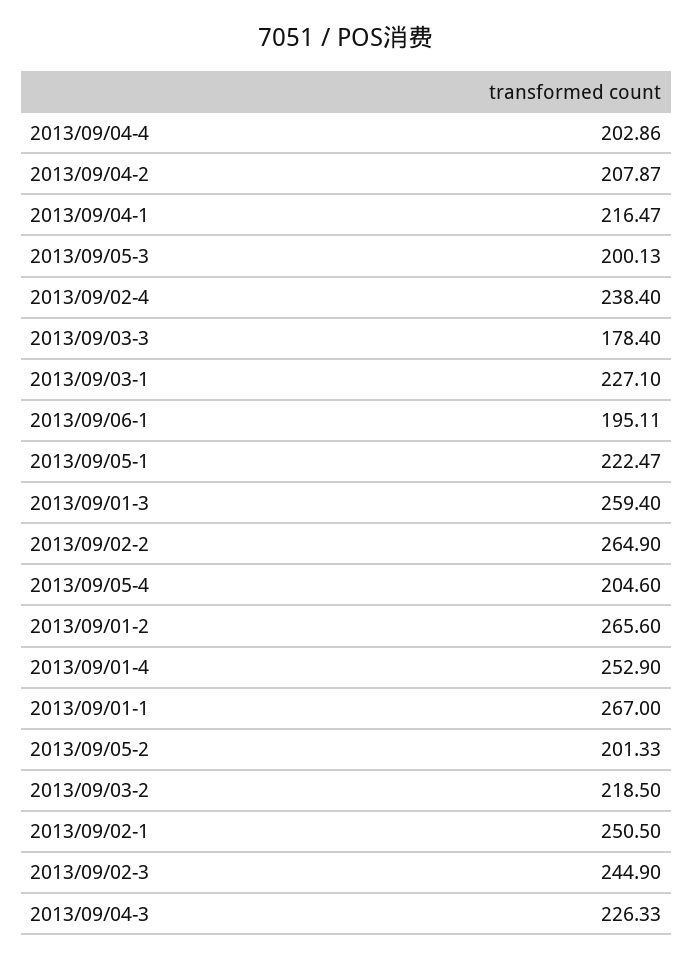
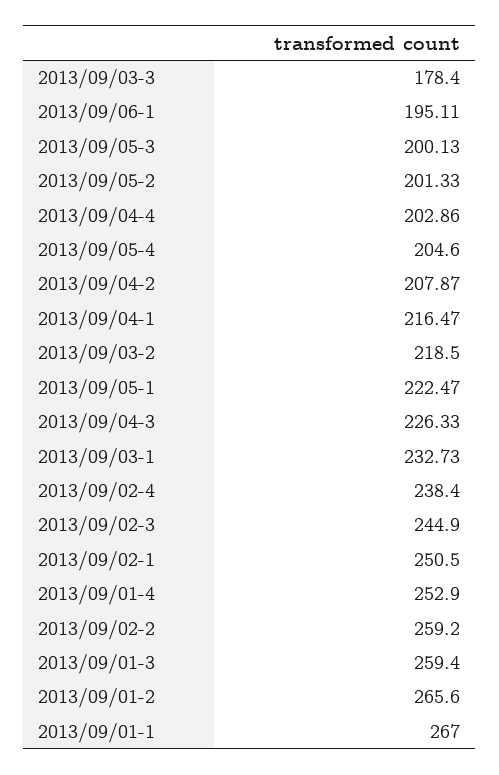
  {
    "2013/09/04-4": 202.86,
    "2013/09/04-2": 207.87,
    "2013/09/04-1": 216.47,
    "2013/09/05-3": 200.13,
    "2013/09/02-4": 238.4,
    "2013/09/03-3": 178.4,
-   "2013/09/03-1": 227.1,
+   "2013/09/03-1": 232.73,
    "2013/09/06-1": 195.11,
    "2013/09/05-1": 222.47,
    "2013/09/01-3": 259.4,
-   "2013/09/02-2": 264.9,
+   "2013/09/02-2": 259.2,
    "2013/09/05-4": 204.6,
    "2013/09/01-2": 265.6,
    "2013/09/01-4": 252.9,
    "2013/09/01-1": 267,
    "2013/09/05-2": 201.33,
    "2013/09/03-2": 218.5,
    "2013/09/02-1": 250.5,
    "2013/09/02-3": 244.9,
    "2013/09/04-3": 226.33
  }

